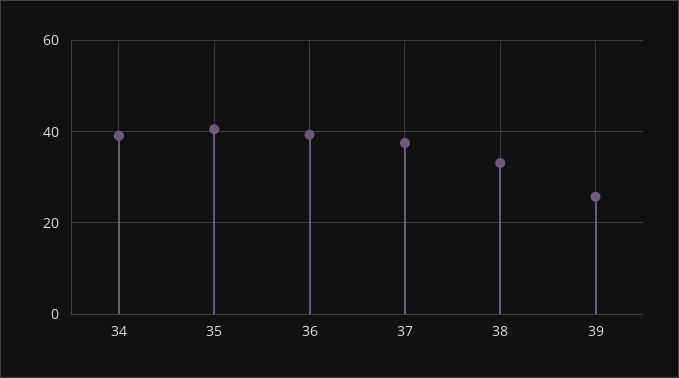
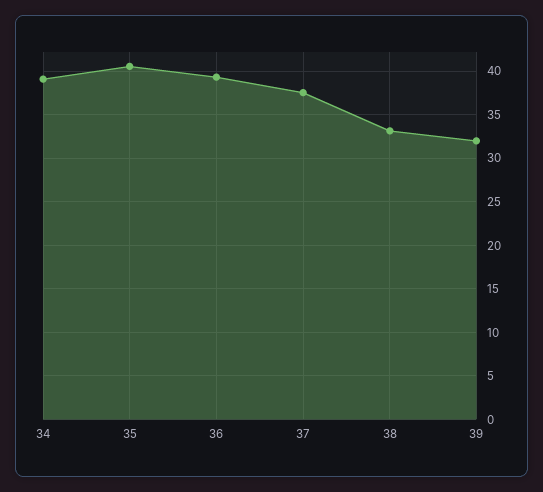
  {
    "34": 39,
    "35": 41,
    "36": 39,
    "37": 38,
    "38": 33,
-   "39": 26
+   "39": 32
  }

